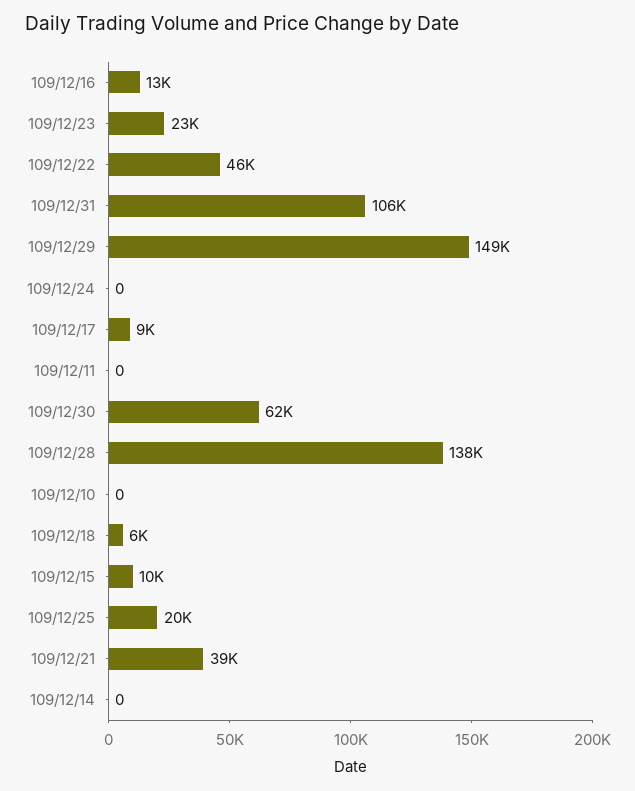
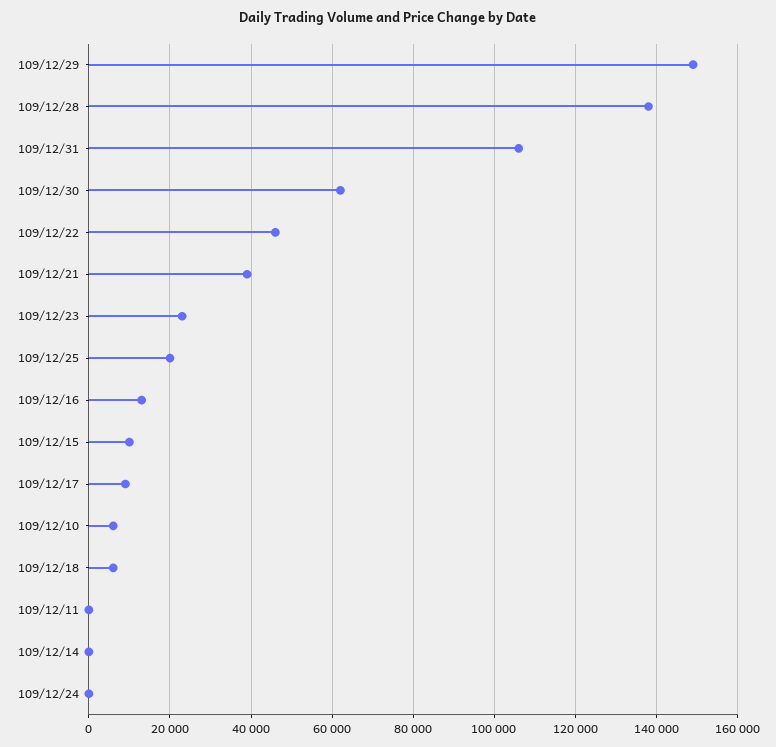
  {
    "109/12/16": 13000,
    "109/12/23": 23000,
    "109/12/22": 46000,
    "109/12/31": 106000,
    "109/12/29": 149000,
    "109/12/24": 0,
    "109/12/17": 9000,
    "109/12/11": 0,
    "109/12/30": 62000,
    "109/12/28": 138000,
-   "109/12/10": 0,
+   "109/12/10": 6000,
    "109/12/18": 6000,
    "109/12/15": 10000,
    "109/12/25": 20000,
    "109/12/21": 39000,
    "109/12/14": 0
  }

